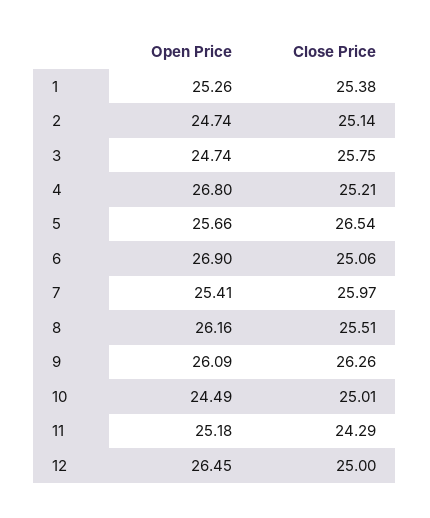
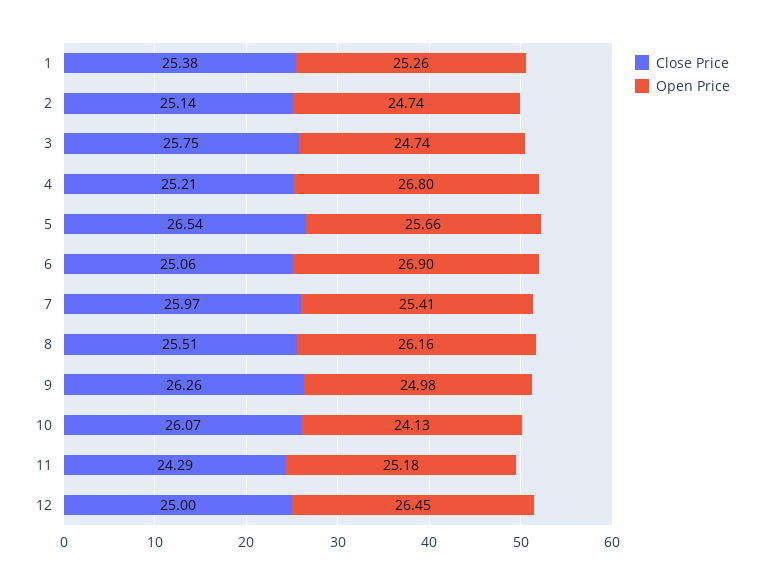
  {
    "Open Price": {
      "1": 25.26,
      "2": 24.74,
      "3": 24.74,
      "4": 26.8,
      "5": 25.66,
      "6": 26.9,
      "7": 25.41,
      "8": 26.16,
-     "9": 26.09,
+     "9": 24.98,
-     "10": 24.49,
+     "10": 24.13,
      "11": 25.18,
      "12": 26.45
    },
    "Close Price": {
      "1": 25.38,
      "2": 25.14,
      "3": 25.75,
      "4": 25.21,
      "5": 26.54,
      "6": 25.06,
      "7": 25.97,
      "8": 25.51,
      "9": 26.26,
-     "10": 25.01,
+     "10": 26.07,
      "11": 24.29,
      "12": 25
    }
  }

